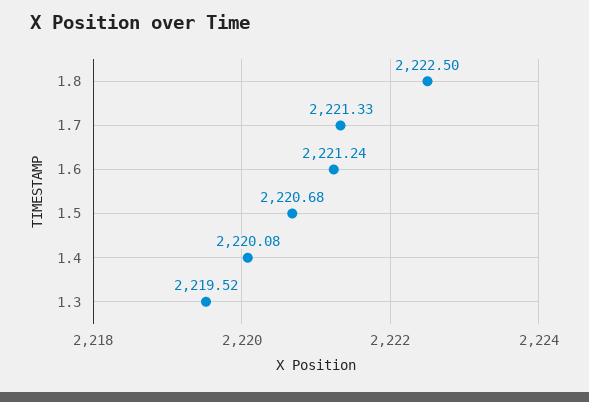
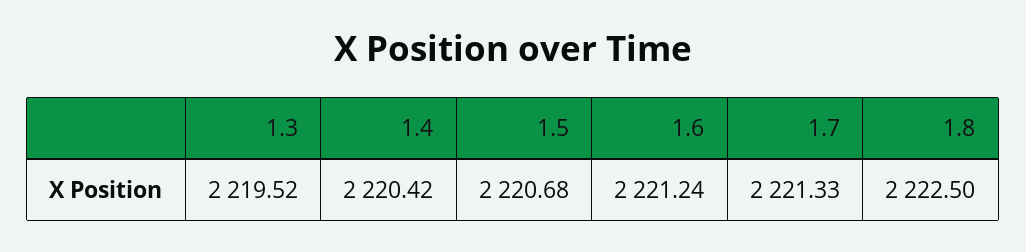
  {
    "1.8": 2222.5,
    "1.7": 2221.33,
    "1.6": 2221.24,
    "1.5": 2220.68,
-   "1.4": 2220.08,
+   "1.4": 2220.42,
    "1.3": 2219.52
  }

